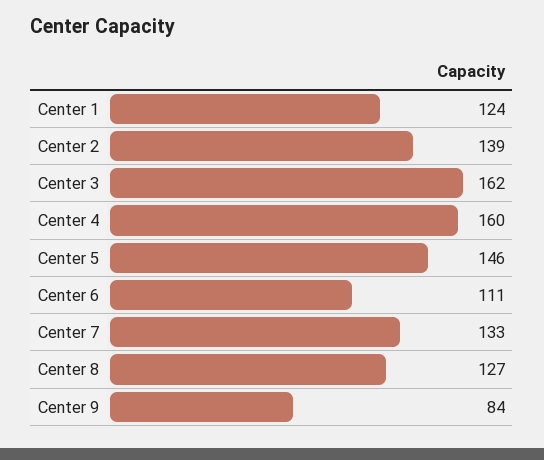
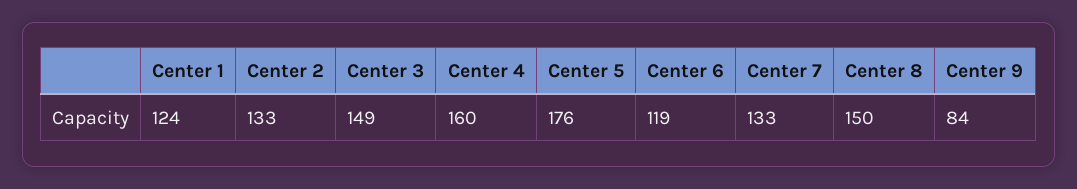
  {
    "Center 1": 124,
-   "Center 2": 139,
+   "Center 2": 133,
-   "Center 3": 162,
+   "Center 3": 149,
    "Center 4": 160,
-   "Center 5": 146,
+   "Center 5": 176,
-   "Center 6": 111,
+   "Center 6": 119,
    "Center 7": 133,
-   "Center 8": 127,
+   "Center 8": 150,
    "Center 9": 84
  }

